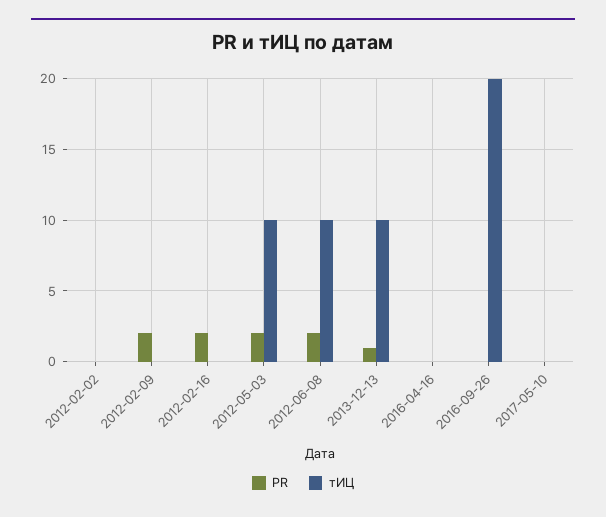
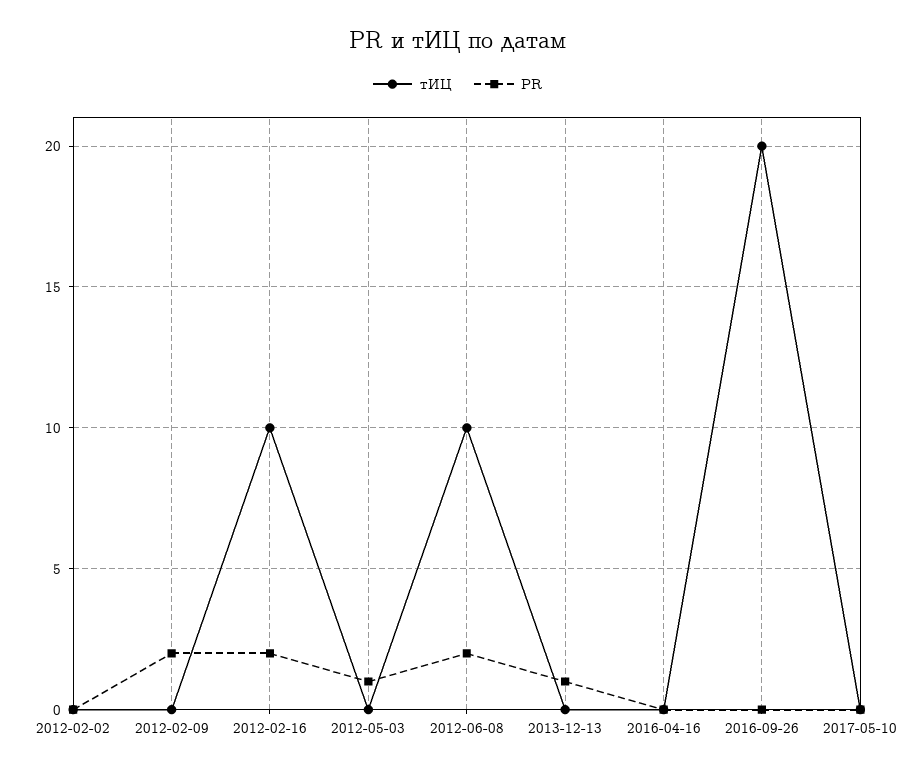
  {
    "PR": {
      "2012-02-02": 0,
      "2012-02-09": 2,
      "2012-02-16": 2,
-     "2012-05-03": 2,
+     "2012-05-03": 1,
      "2012-06-08": 2,
      "2013-12-13": 1,
      "2016-04-16": 0,
      "2016-09-26": 0,
      "2017-05-10": 0
    },
    "тИЦ": {
      "2012-02-02": 0,
      "2012-02-09": 0,
-     "2012-02-16": 0,
+     "2012-02-16": 10,
-     "2012-05-03": 10,
+     "2012-05-03": 0,
      "2012-06-08": 10,
-     "2013-12-13": 10,
+     "2013-12-13": 0,
      "2016-04-16": 0,
      "2016-09-26": 20,
      "2017-05-10": 0
    }
  }

